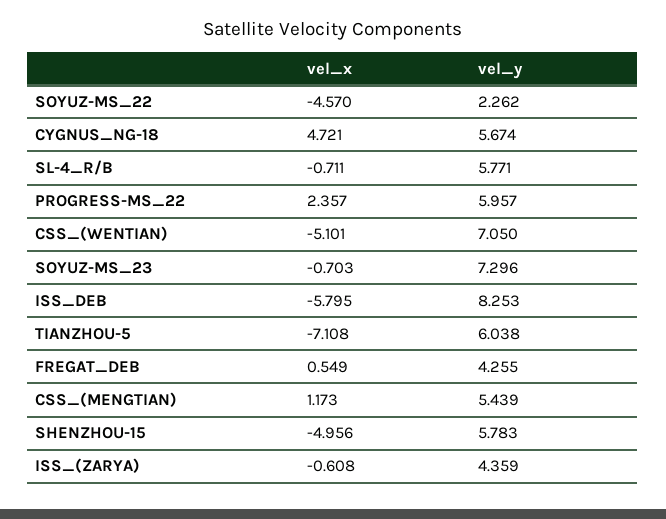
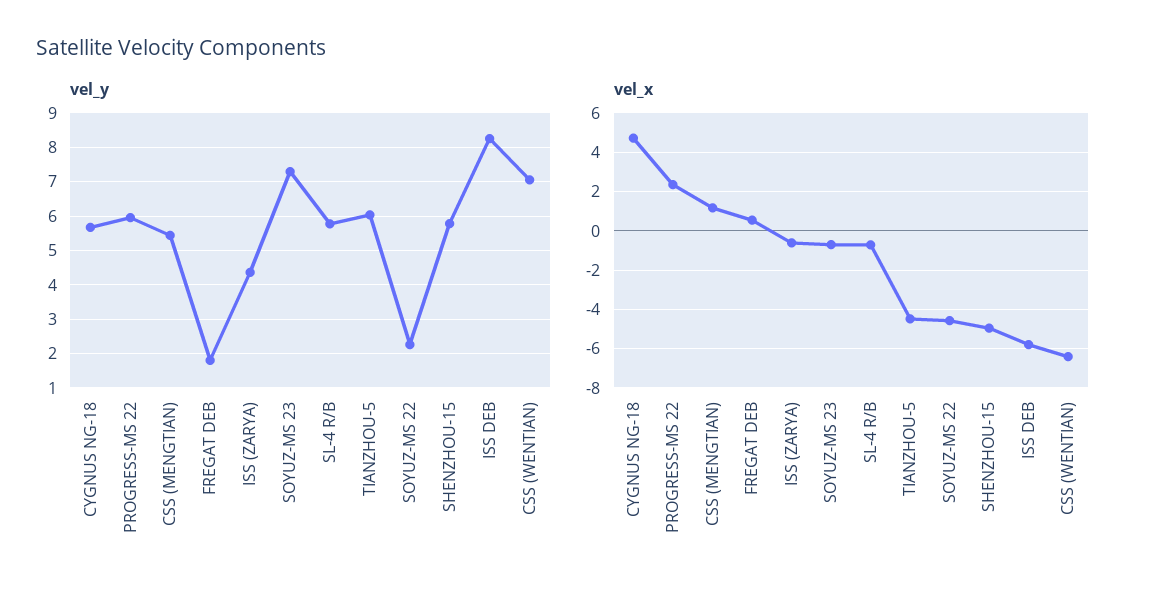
  {
    "vel_x": {
      "SOYUZ-MS_22": -4.57,
      "CYGNUS_NG-18": 4.721,
      "SL-4_R/B": -0.711,
      "PROGRESS-MS_22": 2.357,
-     "CSS_(WENTIAN)": -5.101,
+     "CSS_(WENTIAN)": -6.5,
      "SOYUZ-MS_23": -0.703,
      "ISS_DEB": -5.795,
-     "TIANZHOU-5": -7.108,
+     "TIANZHOU-5": -4.5,
      "FREGAT_DEB": 0.549,
      "CSS_(MENGTIAN)": 1.173,
      "SHENZHOU-15": -4.956,
      "ISS_(ZARYA)": -0.608
    },
    "vel_y": {
      "SOYUZ-MS_22": 2.262,
      "CYGNUS_NG-18": 5.674,
      "SL-4_R/B": 5.771,
      "PROGRESS-MS_22": 5.957,
      "CSS_(WENTIAN)": 7.05,
      "SOYUZ-MS_23": 7.296,
      "ISS_DEB": 8.253,
      "TIANZHOU-5": 6.038,
-     "FREGAT_DEB": 4.255,
+     "FREGAT_DEB": 1.8,
      "CSS_(MENGTIAN)": 5.439,
      "SHENZHOU-15": 5.783,
      "ISS_(ZARYA)": 4.359
    }
  }

